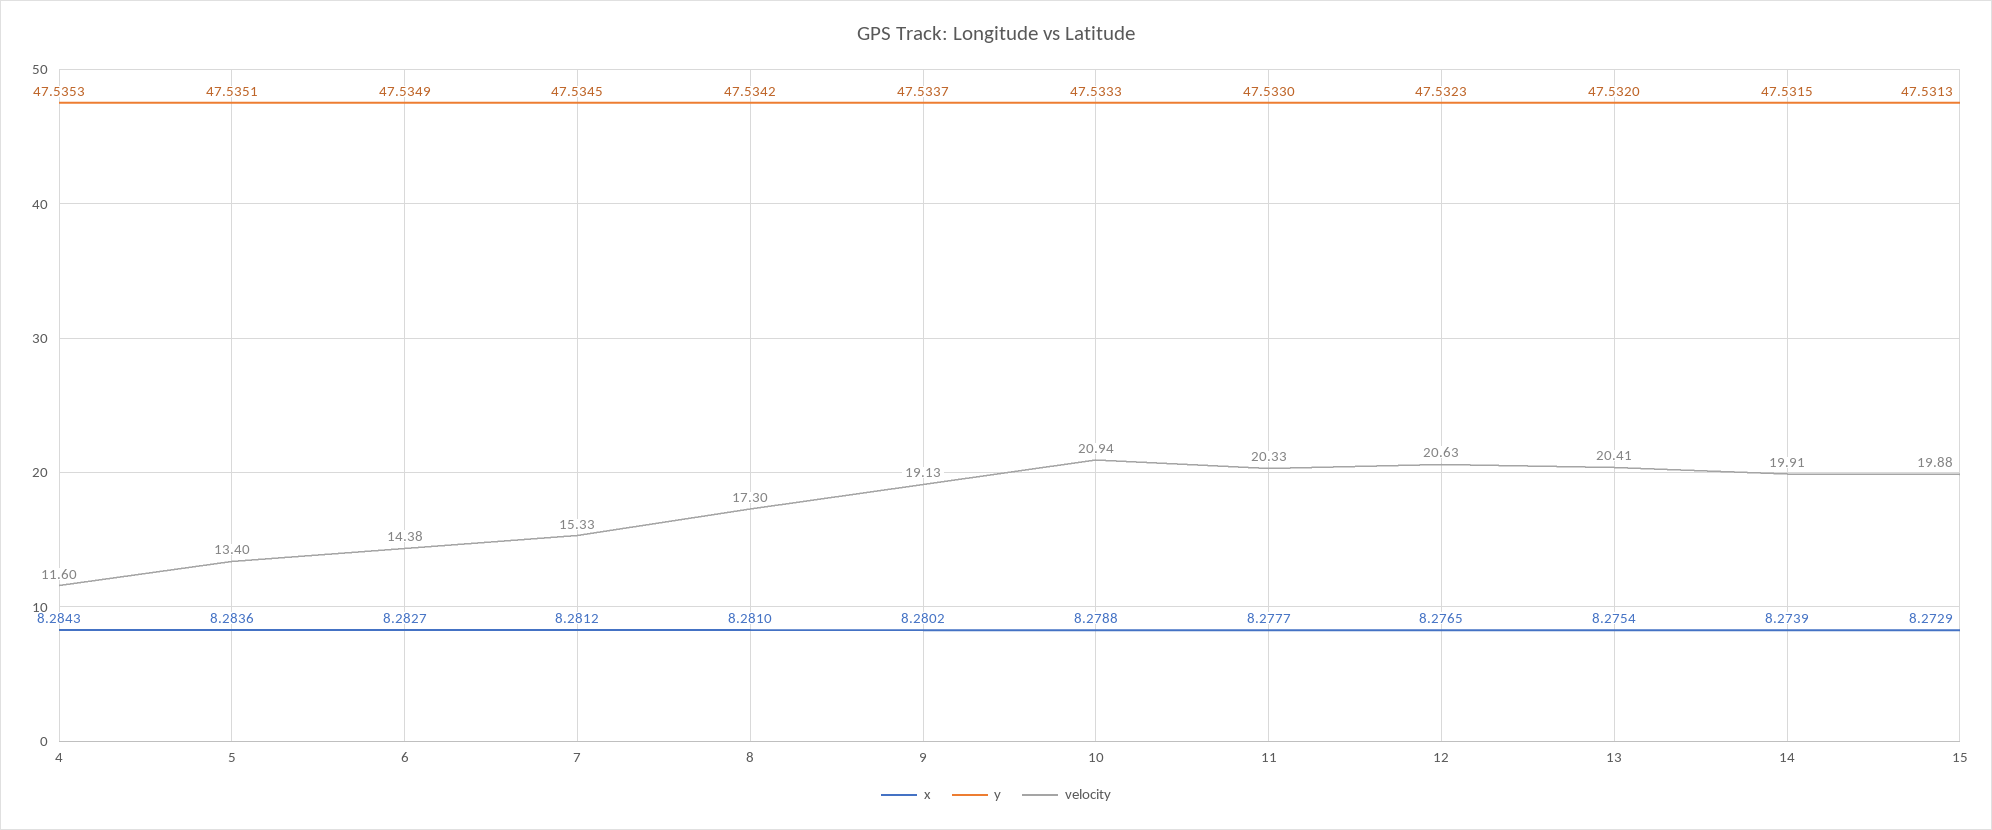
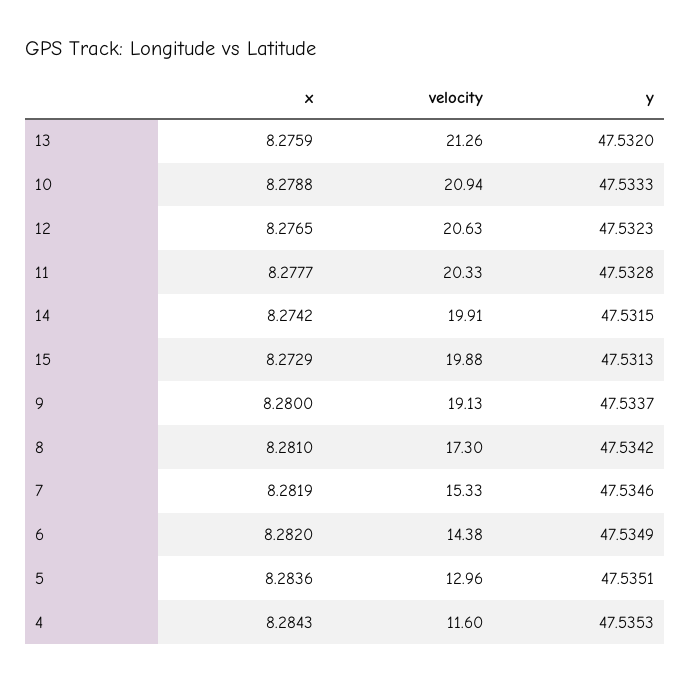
  {
    "x": {
      "4": 8.2843,
      "5": 8.2836,
-     "6": 8.2827,
+     "6": 8.282,
-     "7": 8.2812,
+     "7": 8.2819,
      "8": 8.281,
-     "9": 8.2802,
+     "9": 8.28,
      "10": 8.2788,
      "11": 8.2777,
      "12": 8.2765,
-     "13": 8.2754,
+     "13": 8.2759,
-     "14": 8.2739,
+     "14": 8.2742,
      "15": 8.2729
    },
    "y": {
      "4": 47.5353,
      "5": 47.5351,
      "6": 47.5349,
-     "7": 47.5345,
+     "7": 47.5346,
      "8": 47.5342,
      "9": 47.5337,
      "10": 47.5333,
-     "11": 47.533,
+     "11": 47.5328,
      "12": 47.5323,
      "13": 47.532,
      "14": 47.5315,
      "15": 47.5313
    },
    "velocity": {
      "4": 11.6,
-     "5": 13.4,
+     "5": 12.96,
      "6": 14.38,
      "7": 15.33,
      "8": 17.3,
      "9": 19.13,
      "10": 20.94,
      "11": 20.33,
      "12": 20.63,
-     "13": 20.41,
+     "13": 21.26,
      "14": 19.91,
      "15": 19.88
    }
  }

